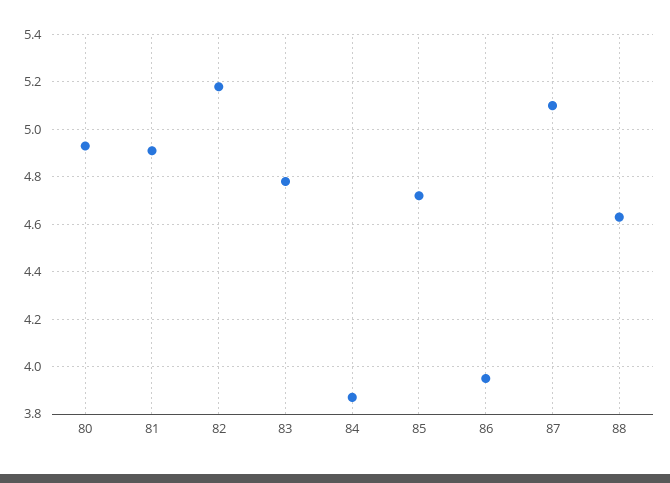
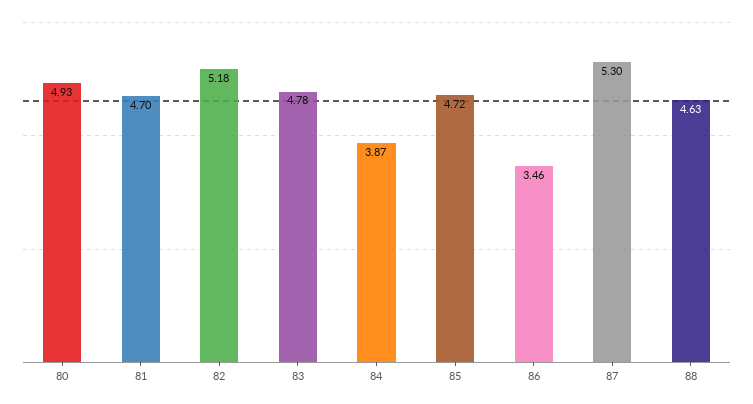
  {
    "80": 4.93,
-   "81": 4.9,
+   "81": 4.7,
    "82": 5.18,
    "83": 4.78,
    "84": 3.87,
    "85": 4.72,
-   "86": 3.95,
+   "86": 3.46,
-   "87": 5.1,
+   "87": 5.3,
    "88": 4.63
  }

